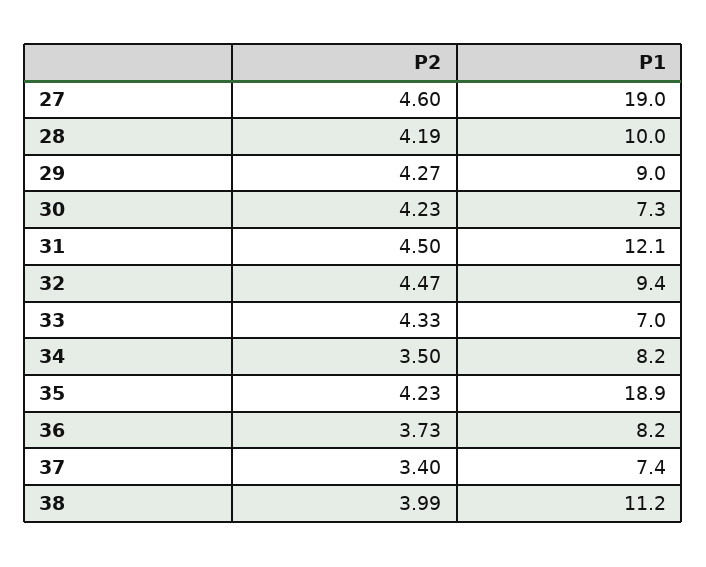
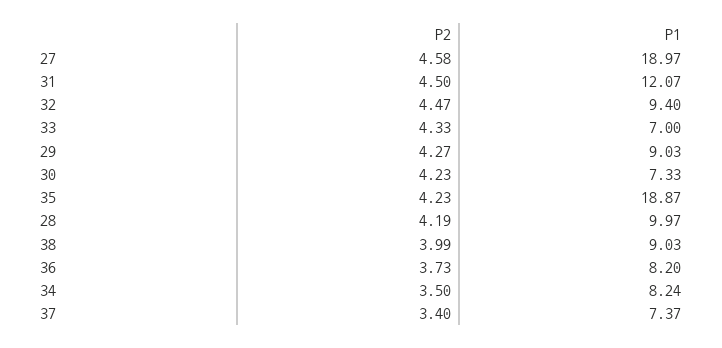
  {
    "P2": {
-     "27": 4.6,
+     "27": 4.58,
      "28": 4.19,
      "29": 4.27,
      "30": 4.23,
      "31": 4.5,
      "32": 4.47,
      "33": 4.33,
      "34": 3.5,
      "35": 4.23,
      "36": 3.73,
      "37": 3.4,
      "38": 3.99
    },
    "P1": {
      "27": 18.97,
      "28": 9.97,
      "29": 9.03,
      "30": 7.33,
      "31": 12.07,
      "32": 9.4,
      "33": 7,
      "34": 8.24,
      "35": 18.87,
      "36": 8.2,
      "37": 7.37,
-     "38": 11.2
+     "38": 9.03
    }
  }

